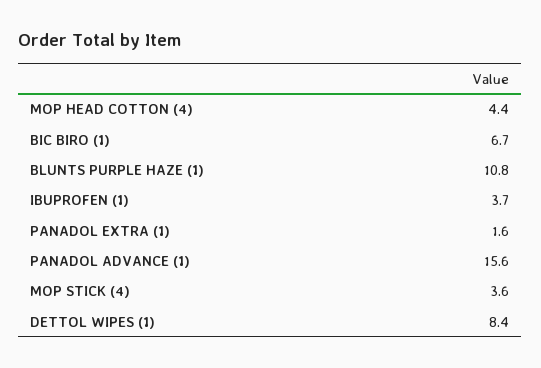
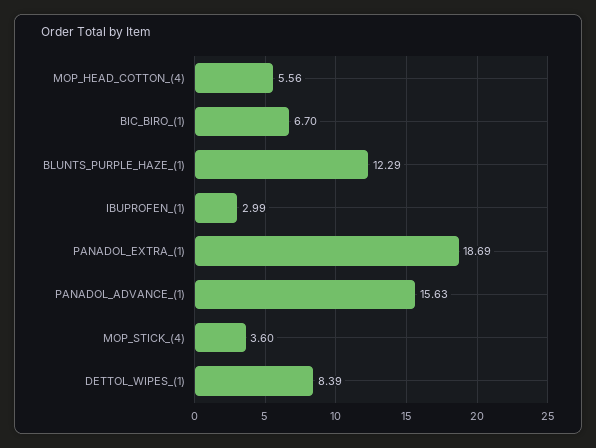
  {
-   "MOP HEAD COTTON (4)": 4.4,
+   "MOP HEAD COTTON (4)": 5.56,
    "BIC BIRO (1)": 6.7,
-   "BLUNTS PURPLE HAZE (1)": 10.8,
+   "BLUNTS PURPLE HAZE (1)": 12.29,
-   "IBUPROFEN (1)": 3.7,
+   "IBUPROFEN (1)": 2.99,
-   "PANADOL EXTRA (1)": 1.6,
+   "PANADOL EXTRA (1)": 18.69,
    "PANADOL ADVANCE (1)": 15.63,
    "MOP STICK (4)": 3.6,
    "DETTOL WIPES (1)": 8.39
  }

